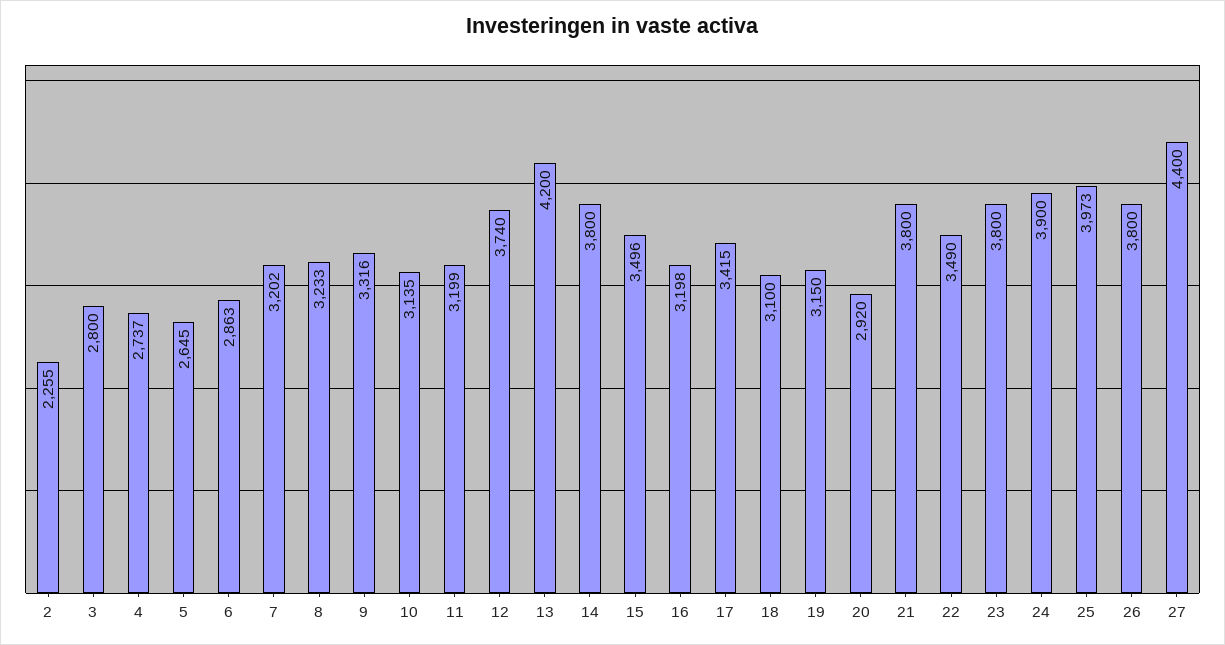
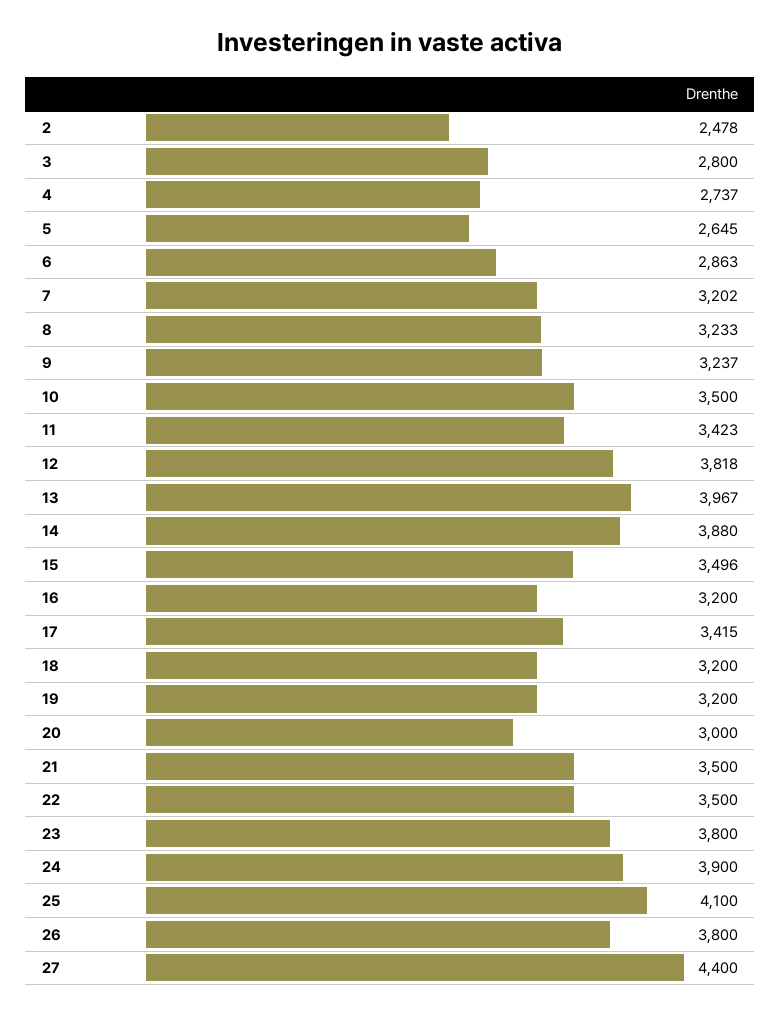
  {
-   "2": 2255,
+   "2": 2478,
    "3": 2800,
    "4": 2737,
    "5": 2645,
    "6": 2863,
    "7": 3202,
    "8": 3233,
-   "9": 3316,
+   "9": 3237,
-   "10": 3135,
+   "10": 3500,
-   "11": 3199,
+   "11": 3423,
-   "12": 3740,
+   "12": 3818,
-   "13": 4200,
+   "13": 3967,
-   "14": 3800,
+   "14": 3880,
    "15": 3496,
-   "16": 3198,
+   "16": 3200,
    "17": 3415,
-   "18": 3100,
+   "18": 3200,
-   "19": 3150,
+   "19": 3200,
-   "20": 2920,
+   "20": 3000,
-   "21": 3800,
+   "21": 3500,
-   "22": 3490,
+   "22": 3500,
    "23": 3800,
    "24": 3900,
-   "25": 3973,
+   "25": 4100,
    "26": 3800,
    "27": 4400
  }

